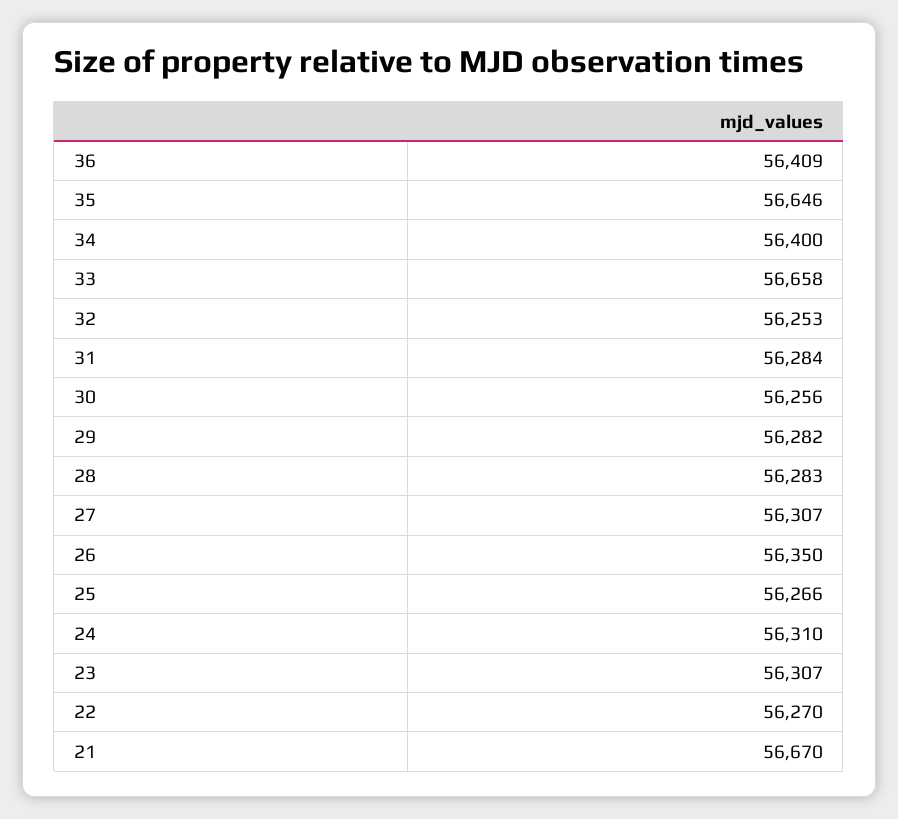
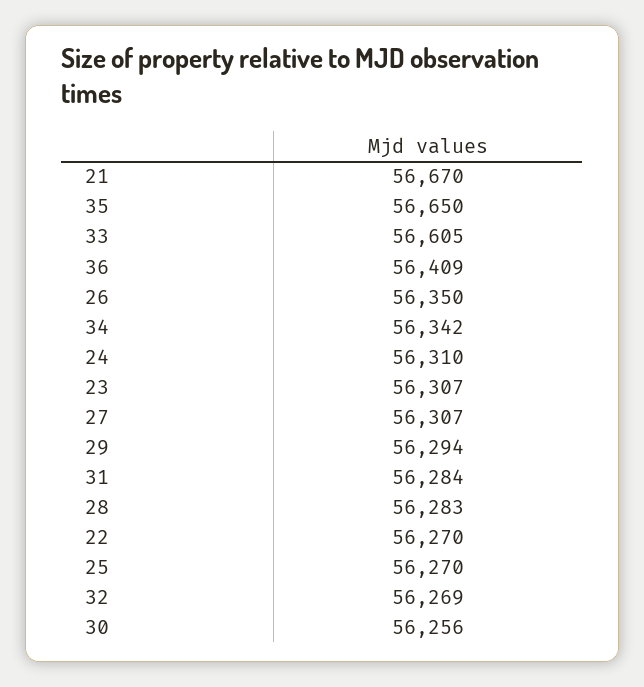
  {
    "36": 56409,
-   "35": 56646,
+   "35": 56650,
-   "34": 56400,
+   "34": 56342,
-   "33": 56658,
+   "33": 56605,
-   "32": 56253,
+   "32": 56269,
    "31": 56284,
    "30": 56256,
-   "29": 56282,
+   "29": 56294,
    "28": 56283,
    "27": 56307,
    "26": 56350,
-   "25": 56266,
+   "25": 56270,
    "24": 56310,
    "23": 56307,
    "22": 56270,
    "21": 56670
  }

